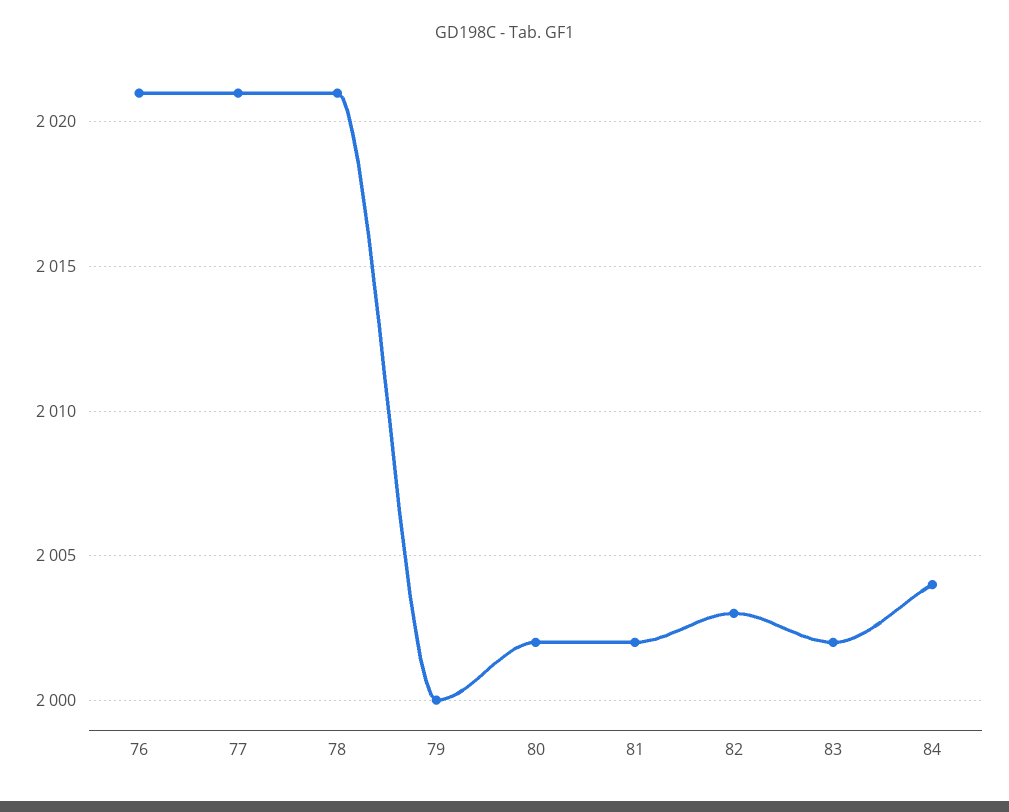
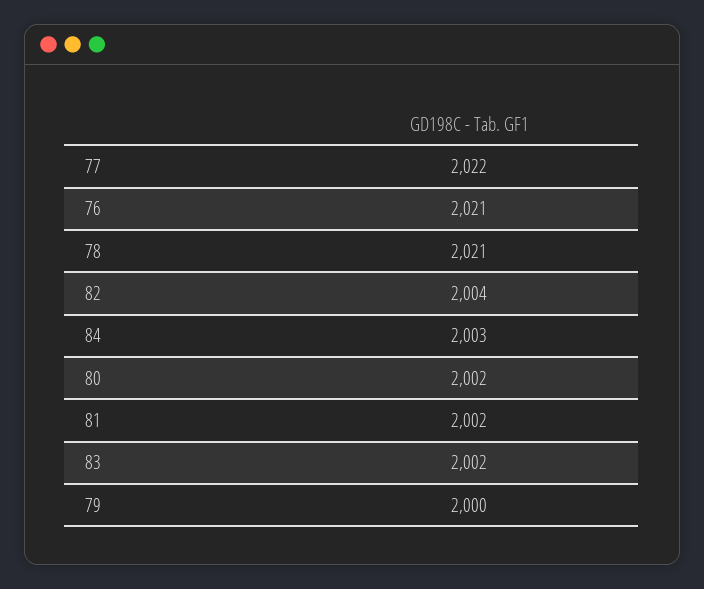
  {
    "76": 2021,
-   "77": 2021,
+   "77": 2022,
    "78": 2021,
    "79": 2000,
    "80": 2002,
    "81": 2002,
-   "82": 2003,
+   "82": 2004,
    "83": 2002,
-   "84": 2004
+   "84": 2003
  }

